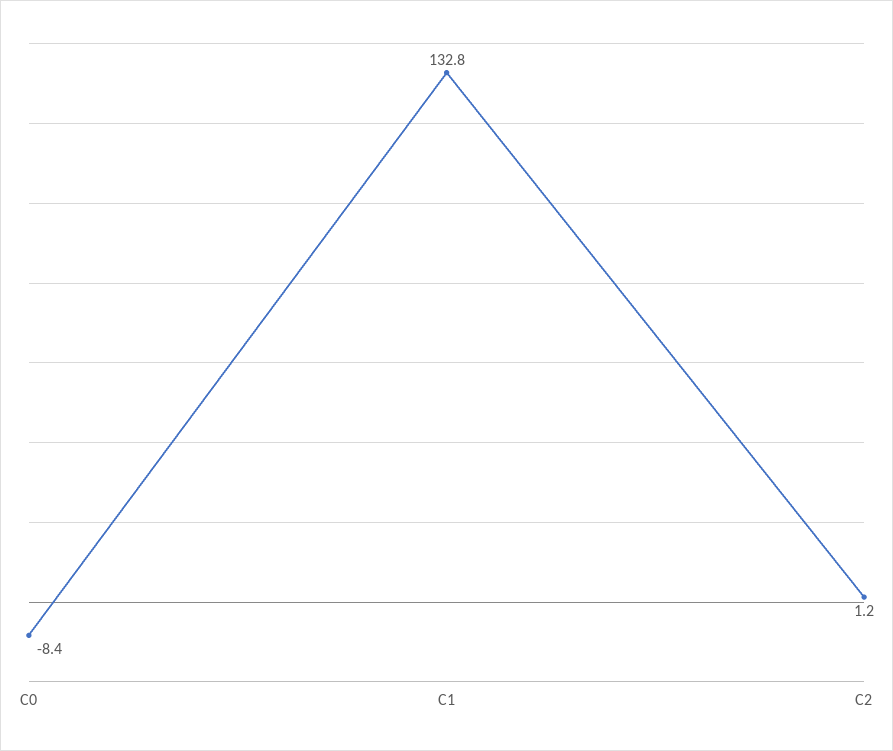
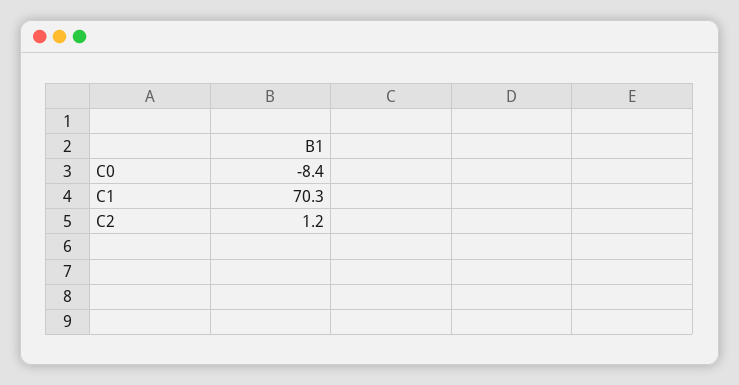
  {
    "C0": -8.4,
-   "C1": 132.8,
+   "C1": 70.3,
    "C2": 1.2
  }

